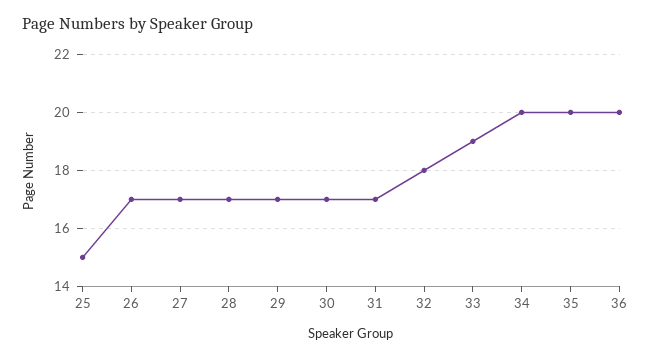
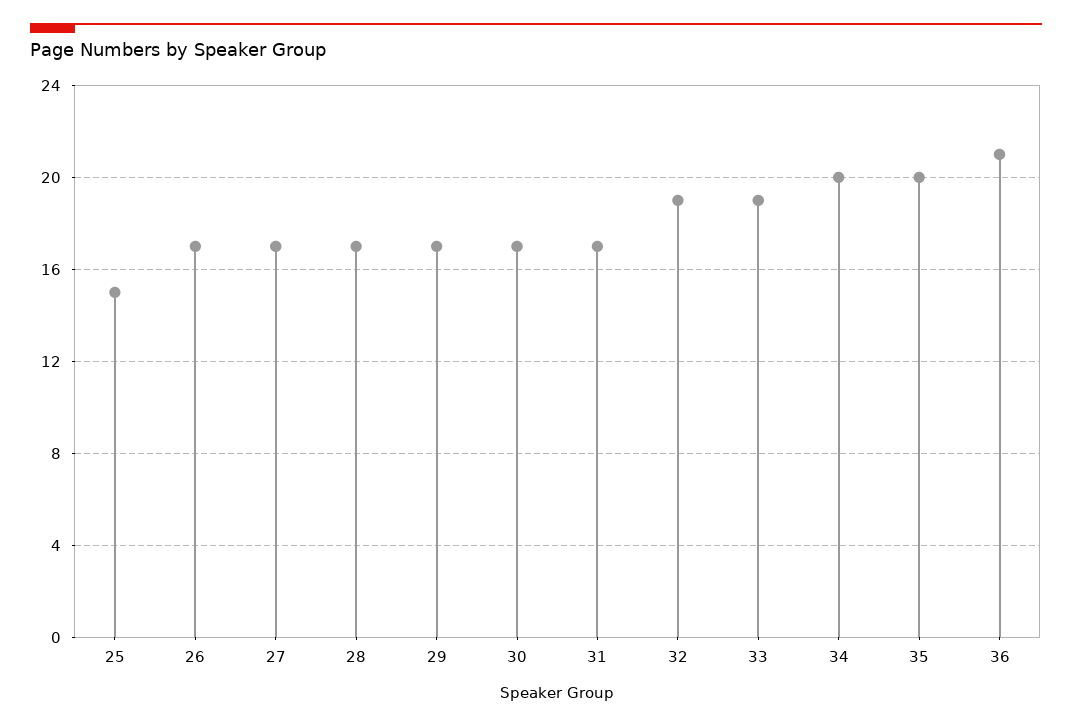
  {
    "25": 15,
    "26": 17,
    "27": 17,
    "28": 17,
    "29": 17,
    "30": 17,
    "31": 17,
-   "32": 18,
+   "32": 19,
    "33": 19,
    "34": 20,
    "35": 20,
-   "36": 20
+   "36": 21
  }

